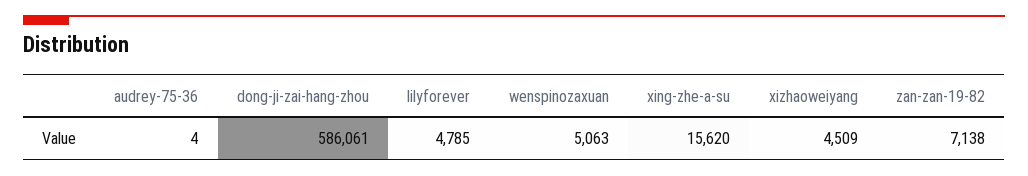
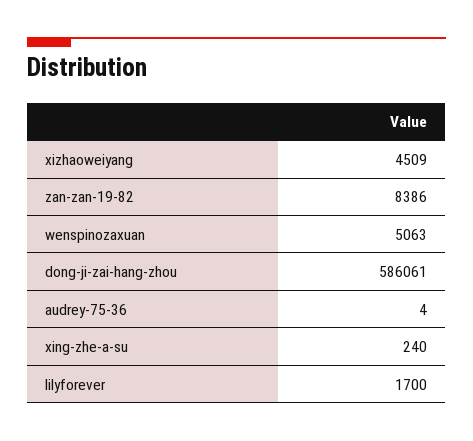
  {
    "audrey-75-36": 4,
    "dong-ji-zai-hang-zhou": 586061,
-   "lilyforever": 4785,
+   "lilyforever": 1700,
    "wenspinozaxuan": 5063,
-   "xing-zhe-a-su": 15620,
+   "xing-zhe-a-su": 240,
    "xizhaoweiyang": 4509,
-   "zan-zan-19-82": 7138
+   "zan-zan-19-82": 8386
  }

